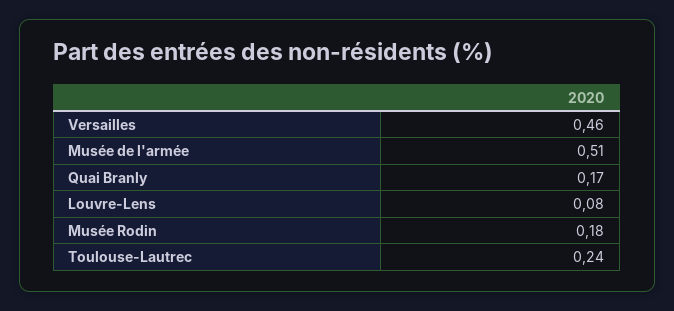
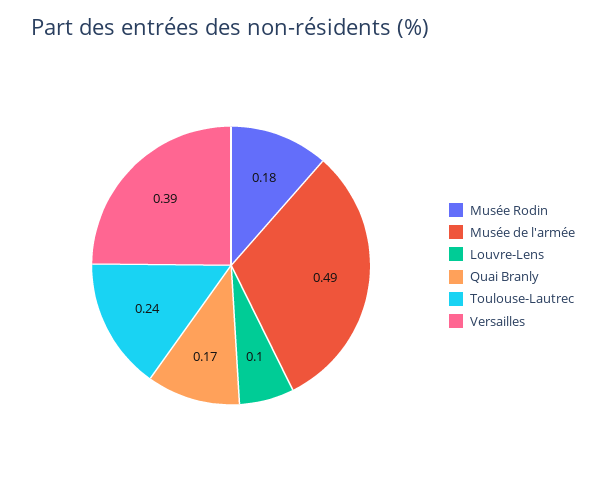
  {
-   "Versailles": 0.46,
+   "Versailles": 0.39,
-   "Musée de l'armée": 0.51,
+   "Musée de l'armée": 0.49,
    "Quai Branly": 0.17,
-   "Louvre-Lens": 0.08,
+   "Louvre-Lens": 0.1,
    "Musée Rodin": 0.18,
    "Toulouse-Lautrec": 0.24
  }

